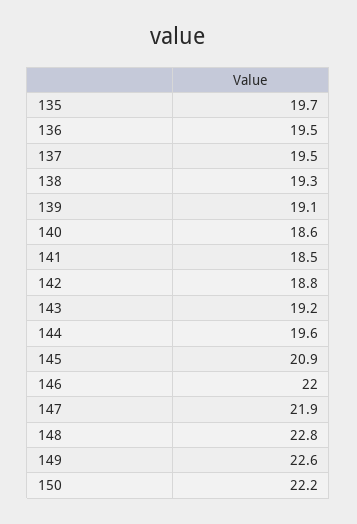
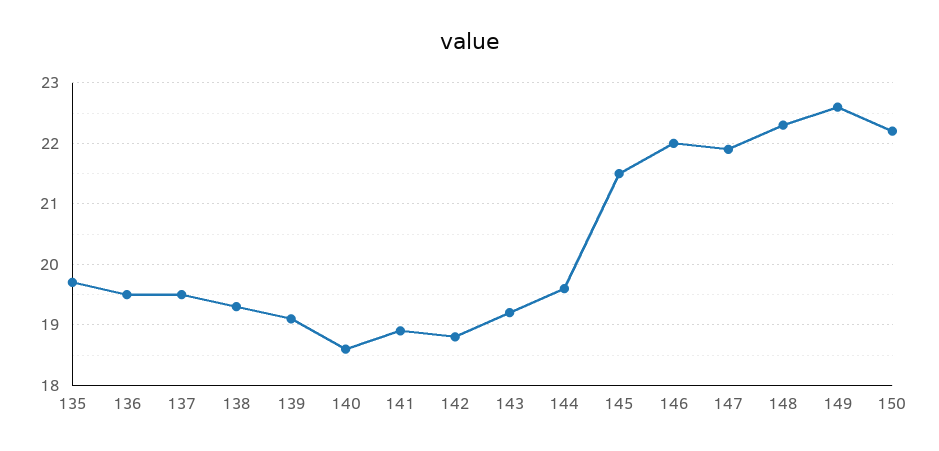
  {
    "135": 19.7,
    "136": 19.5,
    "137": 19.5,
    "138": 19.3,
    "139": 19.1,
    "140": 18.6,
-   "141": 18.5,
+   "141": 18.9,
    "142": 18.8,
    "143": 19.2,
    "144": 19.6,
-   "145": 20.9,
+   "145": 21.5,
    "146": 22,
    "147": 21.9,
-   "148": 22.8,
+   "148": 22.3,
    "149": 22.6,
    "150": 22.2
  }

